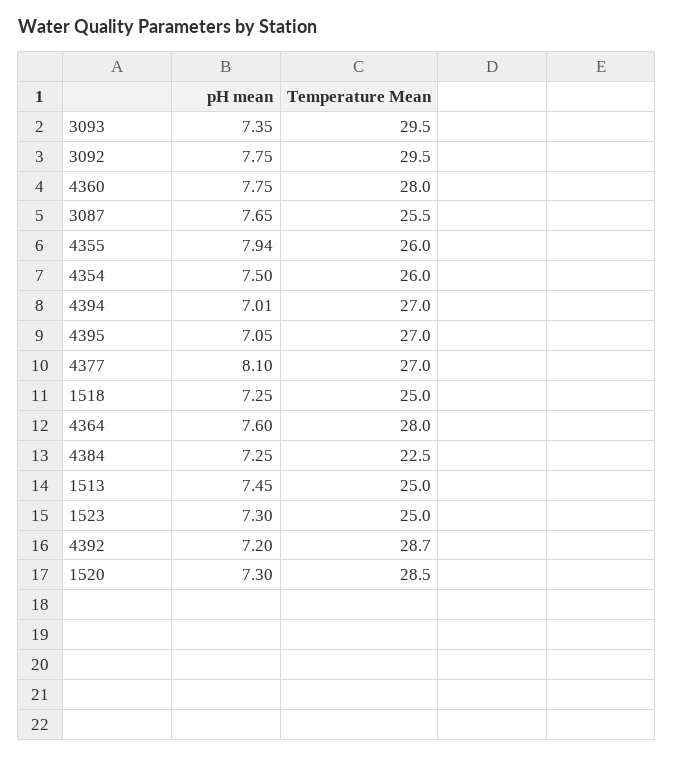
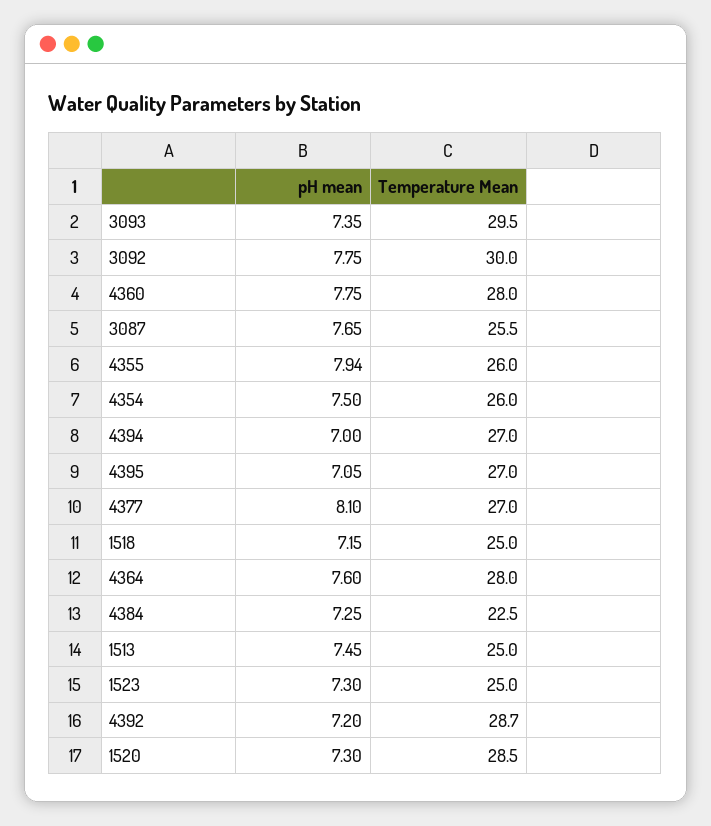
  {
    "pH mean": {
      "3093": 7.35,
      "3092": 7.75,
      "4360": 7.75,
      "3087": 7.65,
      "4355": 7.94,
      "4354": 7.5,
-     "4394": 7.01,
+     "4394": 7,
      "4395": 7.05,
      "4377": 8.1,
-     "1518": 7.25,
+     "1518": 7.15,
      "4364": 7.6,
      "4384": 7.25,
      "1513": 7.45,
      "1523": 7.3,
      "4392": 7.2,
      "1520": 7.3
    },
    "Temperature Mean": {
      "3093": 29.5,
-     "3092": 29.5,
+     "3092": 30,
      "4360": 28,
      "3087": 25.5,
      "4355": 26,
      "4354": 26,
      "4394": 27,
      "4395": 27,
      "4377": 27,
      "1518": 25,
      "4364": 28,
      "4384": 22.5,
      "1513": 25,
      "1523": 25,
      "4392": 28.7,
      "1520": 28.5
    }
  }

